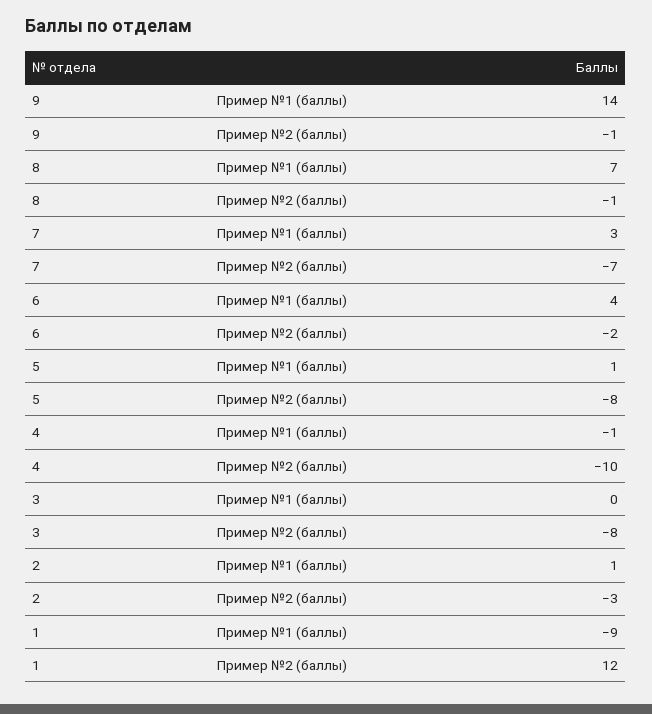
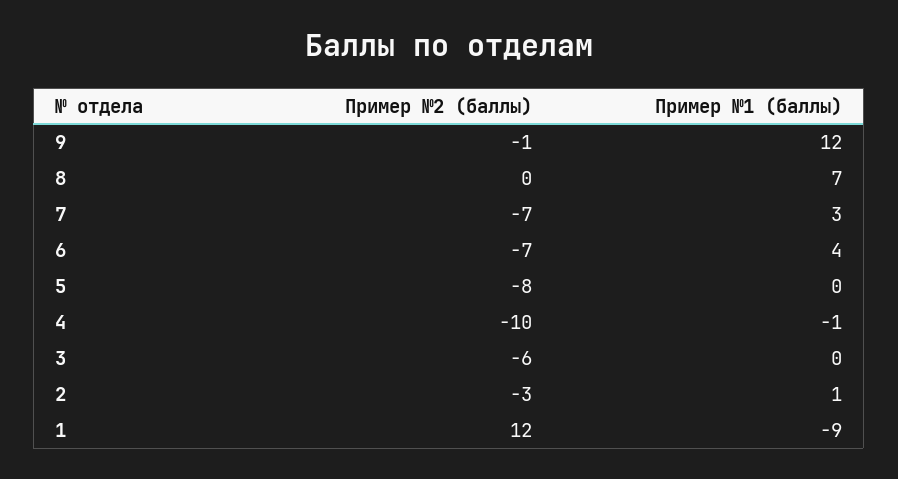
  {
    "9": {
-     "Пример №1 (баллы)": 14,
+     "Пример №1 (баллы)": 12,
      "Пример №2 (баллы)": -1
    },
    "8": {
      "Пример №1 (баллы)": 7,
-     "Пример №2 (баллы)": -1
+     "Пример №2 (баллы)": 0
    },
    "7": {
      "Пример №1 (баллы)": 3,
      "Пример №2 (баллы)": -7
    },
    "6": {
      "Пример №1 (баллы)": 4,
-     "Пример №2 (баллы)": -2
+     "Пример №2 (баллы)": -7
    },
    "5": {
-     "Пример №1 (баллы)": 1,
+     "Пример №1 (баллы)": 0,
      "Пример №2 (баллы)": -8
    },
    "4": {
      "Пример №1 (баллы)": -1,
      "Пример №2 (баллы)": -10
    },
    "3": {
      "Пример №1 (баллы)": 0,
-     "Пример №2 (баллы)": -8
+     "Пример №2 (баллы)": -6
    },
    "2": {
      "Пример №1 (баллы)": 1,
      "Пример №2 (баллы)": -3
    },
    "1": {
      "Пример №1 (баллы)": -9,
      "Пример №2 (баллы)": 12
    }
  }

